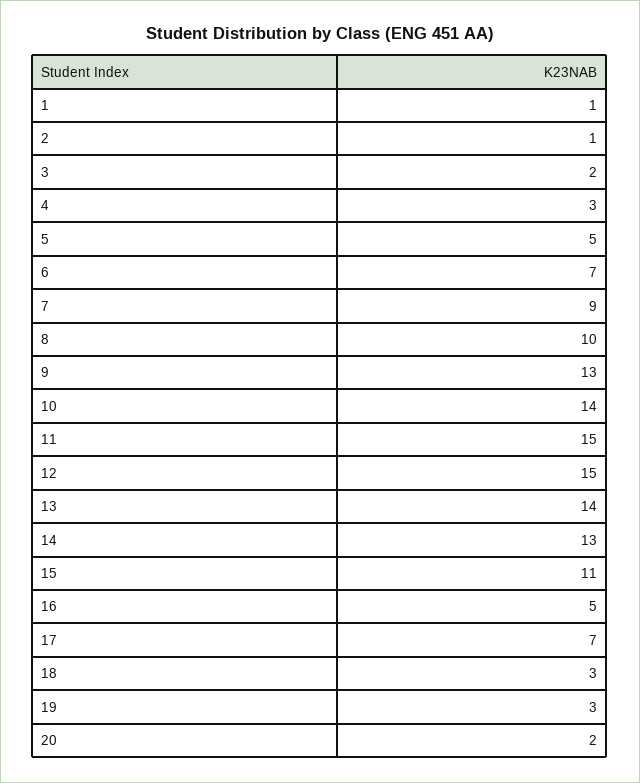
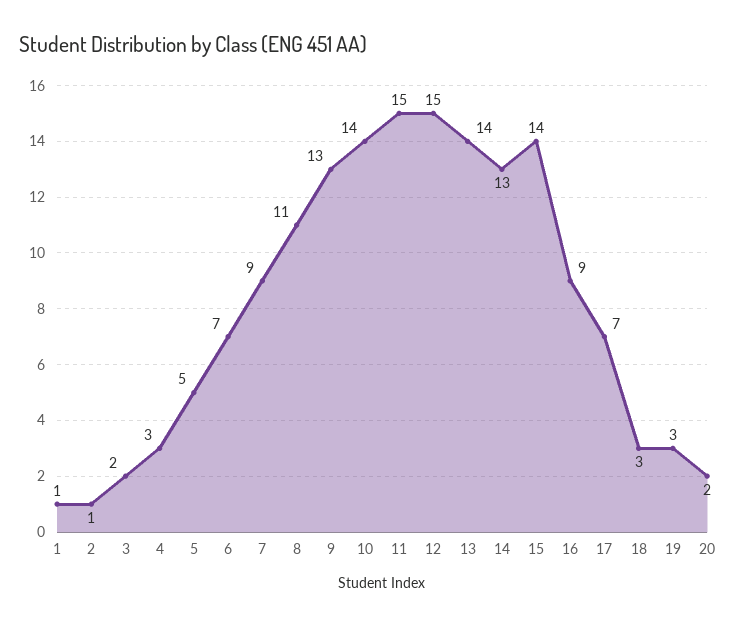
  {
    "1": 1,
    "2": 1,
    "3": 2,
    "4": 3,
    "5": 5,
    "6": 7,
    "7": 9,
-   "8": 10,
+   "8": 11,
    "9": 13,
    "10": 14,
    "11": 15,
    "12": 15,
    "13": 14,
    "14": 13,
-   "15": 11,
+   "15": 14,
-   "16": 5,
+   "16": 9,
    "17": 7,
    "18": 3,
    "19": 3,
    "20": 2
  }

